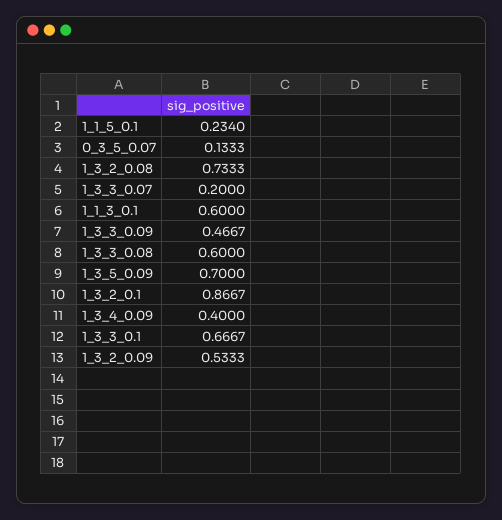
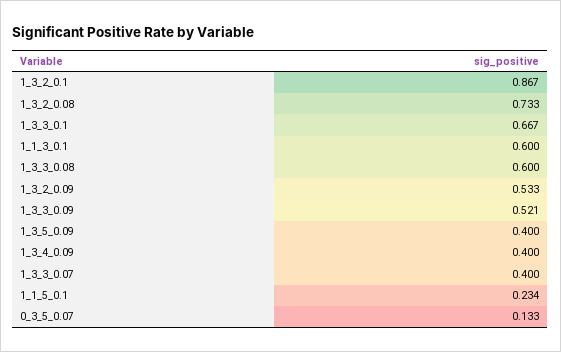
  {
    "1_1_5_0.1": 0.234,
    "0_3_5_0.07": 0.1333,
    "1_3_2_0.08": 0.7333,
-   "1_3_3_0.07": 0.2,
+   "1_3_3_0.07": 0.4,
    "1_1_3_0.1": 0.6,
-   "1_3_3_0.09": 0.4667,
+   "1_3_3_0.09": 0.521,
    "1_3_3_0.08": 0.6,
-   "1_3_5_0.09": 0.7,
+   "1_3_5_0.09": 0.4,
    "1_3_2_0.1": 0.8667,
    "1_3_4_0.09": 0.4,
    "1_3_3_0.1": 0.6667,
    "1_3_2_0.09": 0.5333
  }

